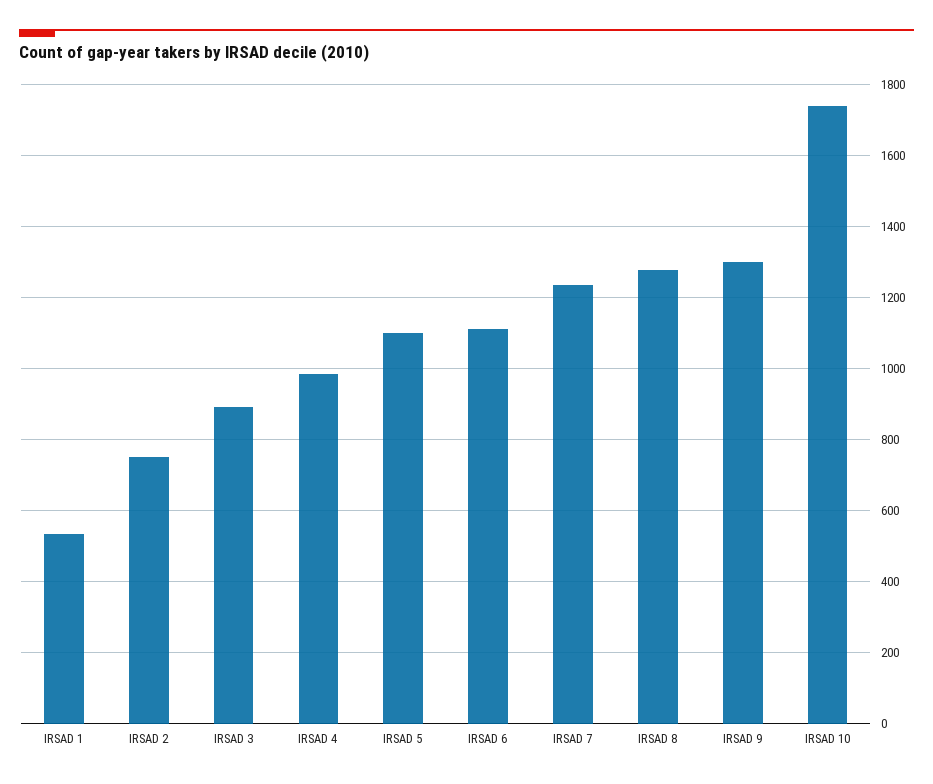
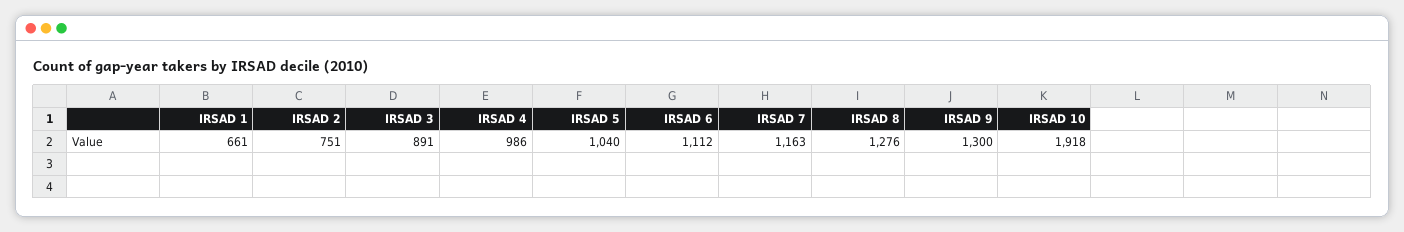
  {
-   "IRSAD 1": 540,
+   "IRSAD 1": 661,
    "IRSAD 2": 751,
    "IRSAD 3": 891,
    "IRSAD 4": 986,
-   "IRSAD 5": 1100,
+   "IRSAD 5": 1040,
    "IRSAD 6": 1112,
-   "IRSAD 7": 1240,
+   "IRSAD 7": 1163,
    "IRSAD 8": 1276,
    "IRSAD 9": 1300,
-   "IRSAD 10": 1740
+   "IRSAD 10": 1918
  }

